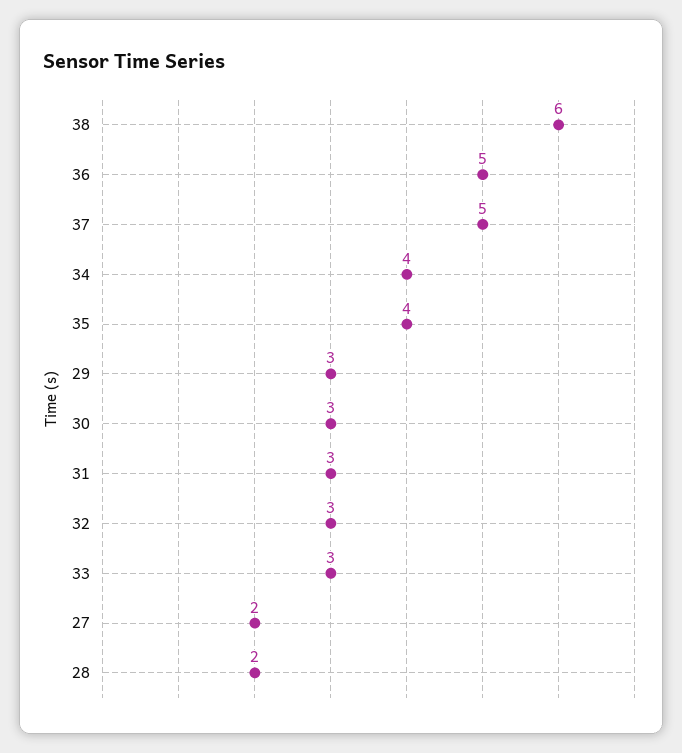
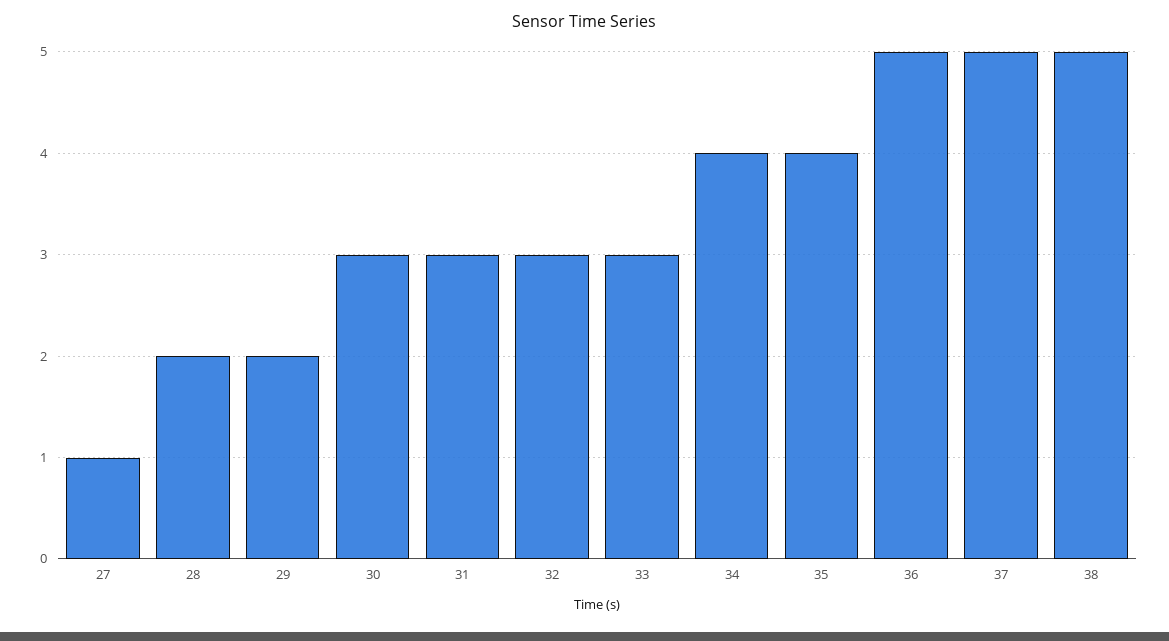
  {
-   "38": 6,
+   "38": 5,
    "36": 5,
    "37": 5,
    "34": 4,
    "35": 4,
-   "29": 3,
+   "29": 2,
    "30": 3,
    "31": 3,
    "32": 3,
    "33": 3,
-   "27": 2,
+   "27": 1,
    "28": 2
  }

